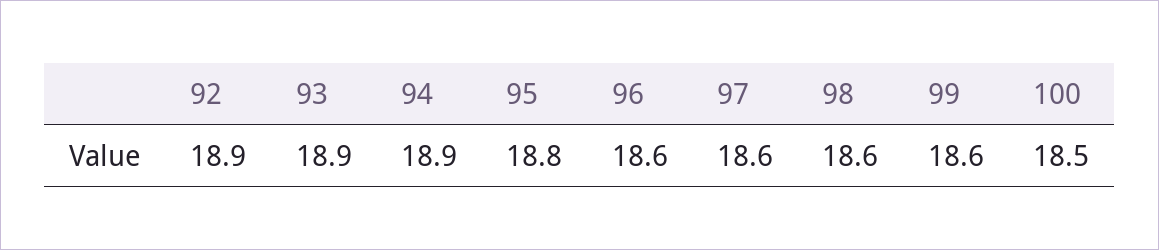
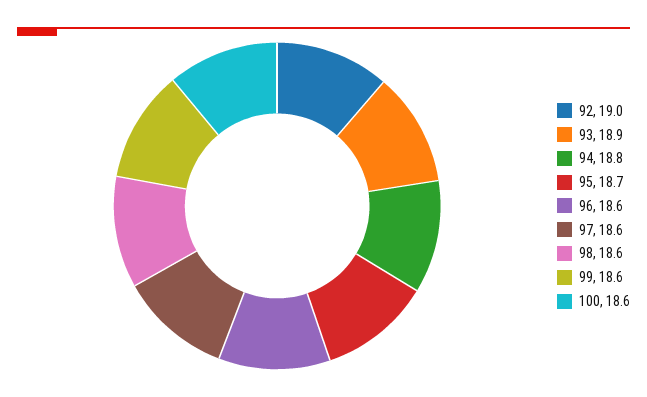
  {
-   "92": 18.9,
+   "92": 19,
    "93": 18.9,
-   "94": 18.9,
+   "94": 18.8,
-   "95": 18.8,
+   "95": 18.7,
    "96": 18.6,
    "97": 18.6,
    "98": 18.6,
    "99": 18.6,
-   "100": 18.5
+   "100": 18.6
  }

